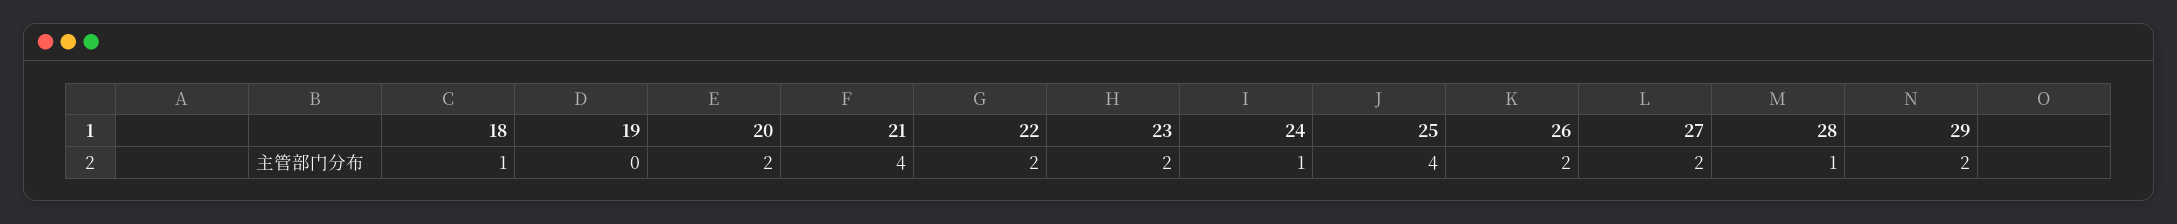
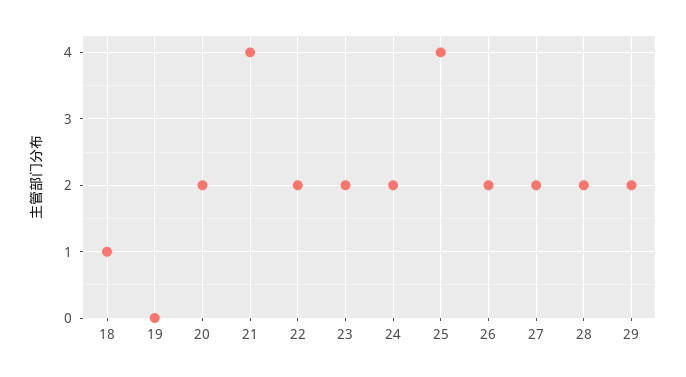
  {
    "18": 1,
    "19": 0,
    "20": 2,
    "21": 4,
    "22": 2,
    "23": 2,
-   "24": 1,
+   "24": 2,
    "25": 4,
    "26": 2,
    "27": 2,
-   "28": 1,
+   "28": 2,
    "29": 2
  }

